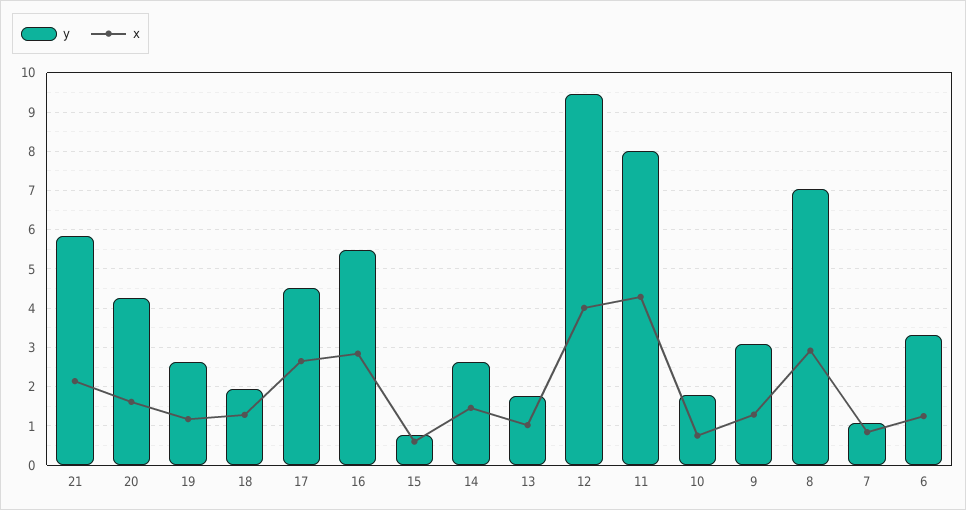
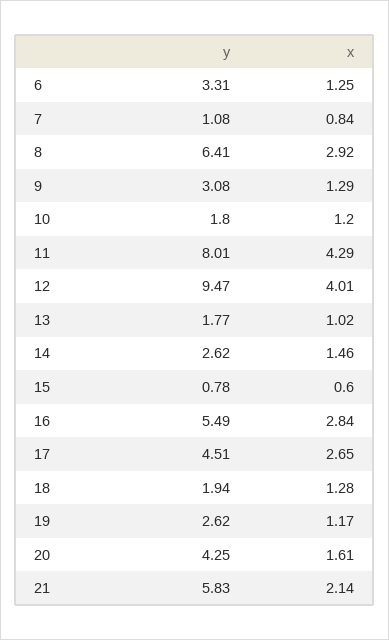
  {
    "y": {
      "21": 5.83,
      "20": 4.25,
      "19": 2.62,
      "18": 1.94,
      "17": 4.51,
      "16": 5.49,
      "15": 0.78,
      "14": 2.62,
      "13": 1.77,
      "12": 9.47,
      "11": 8.01,
      "10": 1.8,
      "9": 3.08,
-     "8": 7,
+     "8": 6.41,
      "7": 1.08,
      "6": 3.31
    },
    "x": {
      "21": 2.14,
      "20": 1.61,
      "19": 1.17,
      "18": 1.28,
      "17": 2.65,
      "16": 2.84,
      "15": 0.6,
      "14": 1.46,
      "13": 1.02,
      "12": 4.01,
      "11": 4.29,
-     "10": 0.8,
+     "10": 1.2,
      "9": 1.29,
      "8": 2.92,
      "7": 0.84,
      "6": 1.25
    }
  }

